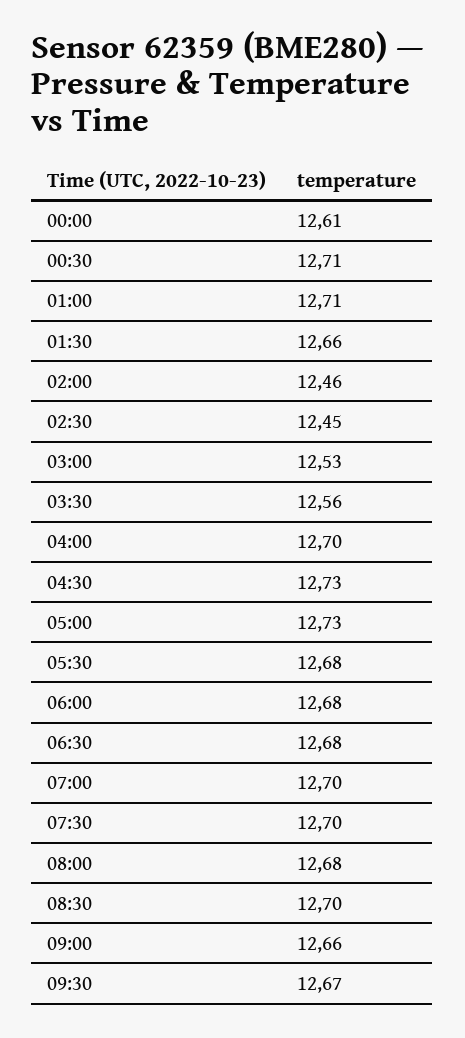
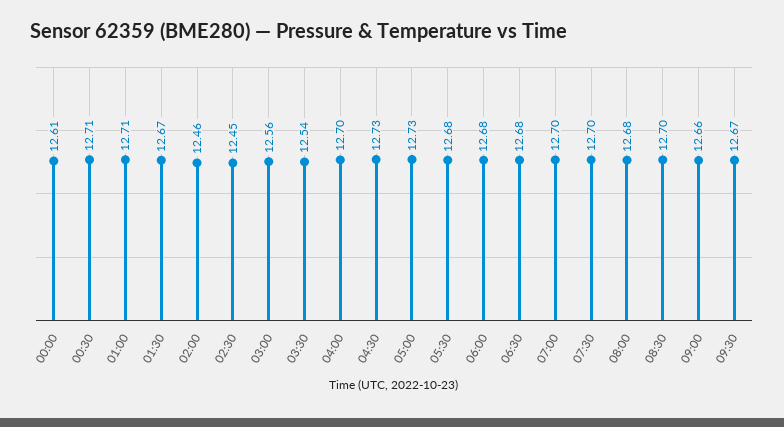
  {
    "00:00": 12.61,
    "00:30": 12.71,
    "01:00": 12.71,
-   "01:30": 12.66,
+   "01:30": 12.67,
    "02:00": 12.46,
    "02:30": 12.45,
-   "03:00": 12.53,
+   "03:00": 12.56,
-   "03:30": 12.56,
+   "03:30": 12.54,
    "04:00": 12.7,
    "04:30": 12.73,
    "05:00": 12.73,
    "05:30": 12.68,
    "06:00": 12.68,
    "06:30": 12.68,
    "07:00": 12.7,
    "07:30": 12.7,
    "08:00": 12.68,
    "08:30": 12.7,
    "09:00": 12.66,
    "09:30": 12.67
  }

